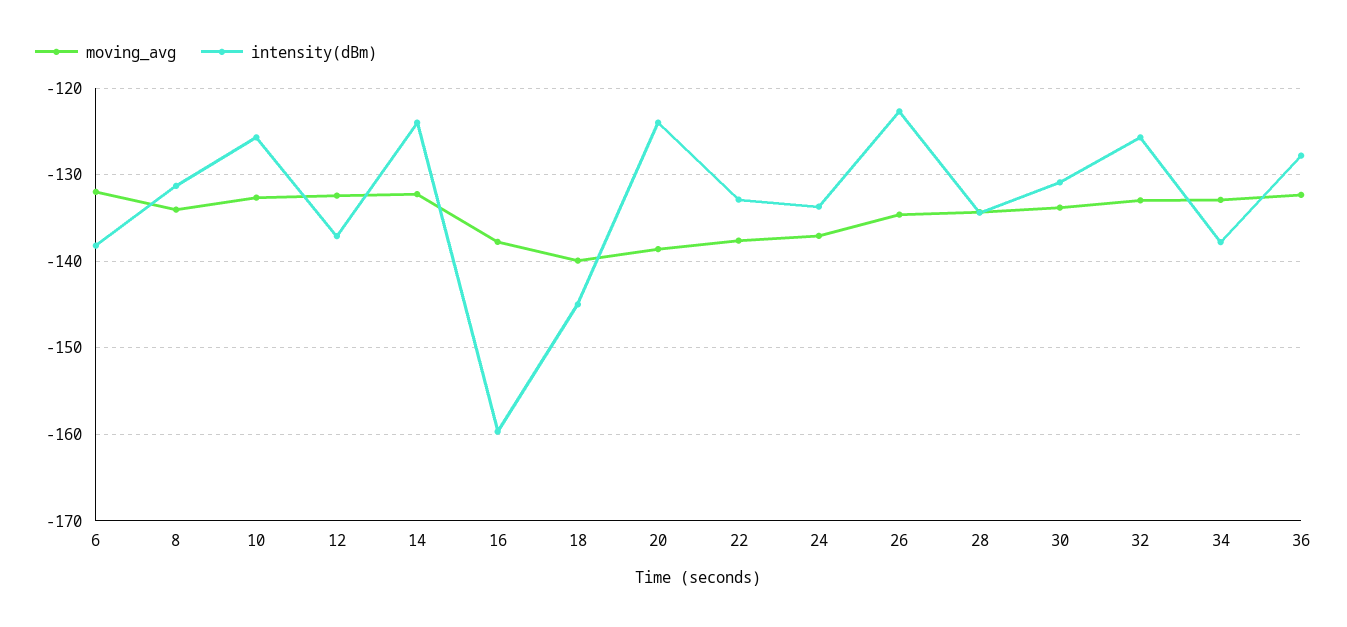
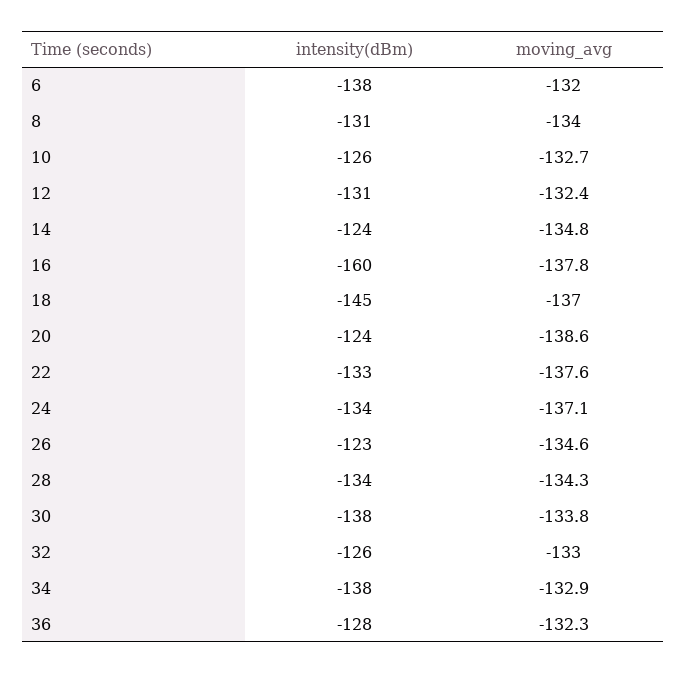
  {
    "moving_avg": {
      "6": -132,
      "8": -134,
      "10": -132.7,
      "12": -132.4,
-     "14": -132,
+     "14": -134.8,
      "16": -137.8,
-     "18": -140,
+     "18": -137,
      "20": -138.6,
      "22": -137.6,
      "24": -137.1,
      "26": -134.6,
      "28": -134.3,
      "30": -133.8,
      "32": -133,
      "34": -132.9,
      "36": -132.3
    },
    "intensity(dBm)": {
      "6": -138,
      "8": -131,
      "10": -126,
-     "12": -137,
+     "12": -131,
      "14": -124,
      "16": -160,
      "18": -145,
      "20": -124,
      "22": -133,
      "24": -134,
      "26": -123,
      "28": -134,
-     "30": -131,
+     "30": -138,
      "32": -126,
      "34": -138,
      "36": -128
    }
  }

